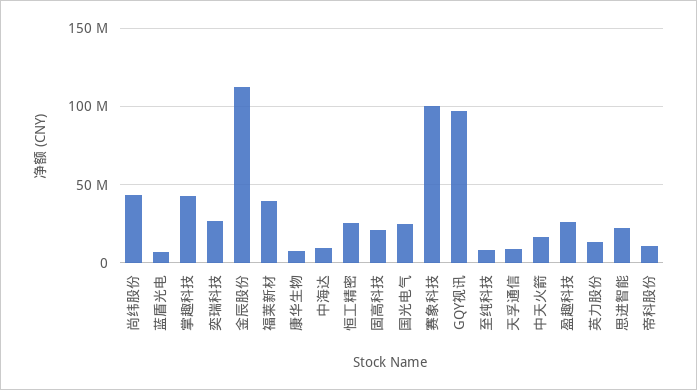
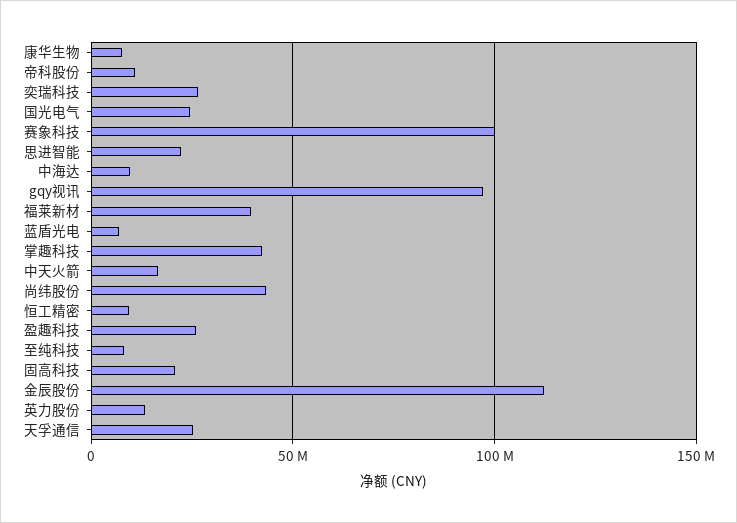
  {
    "尚纬股份": 45000000,
    "蓝盾光电": 5000000,
    "掌趣科技": 40000000,
    "奕瑞科技": 25000000,
    "金辰股份": 110000000,
    "福莱新材": 40000000,
    "康华生物": 10000000,
    "中海达": 10000000,
-   "恒工精密": 25000000,
+   "恒工精密": 10000000,
    "固高科技": 20000000,
    "国光电气": 25000000,
    "赛象科技": 100000000,
    "GQY视讯": 95000000,
    "至纯科技": 10000000,
-   "天孚通信": 10000000,
+   "天孚通信": 25000000,
    "中天火箭": 15000000,
    "盈趣科技": 25000000,
    "英力股份": 15000000,
    "思进智能": 20000000,
    "帝科股份": 10000000
  }

